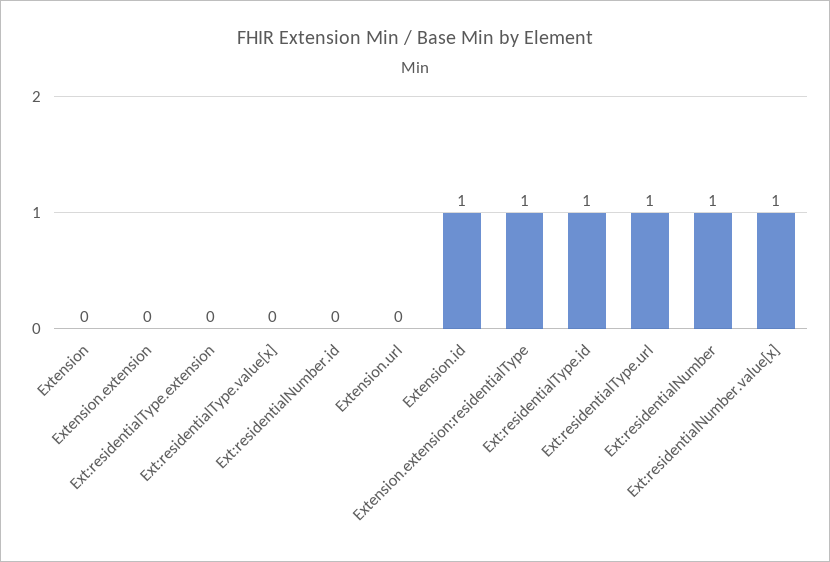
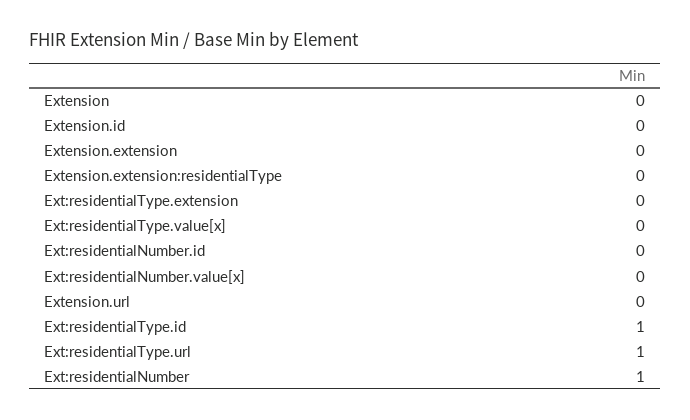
  {
    "Extension": 0,
    "Extension.extension": 0,
    "Ext:residentialType.extension": 0,
    "Ext:residentialType.value[x]": 0,
    "Ext:residentialNumber.id": 0,
    "Extension.url": 0,
-   "Extension.id": 1,
+   "Extension.id": 0,
-   "Extension.extension:residentialType": 1,
+   "Extension.extension:residentialType": 0,
    "Ext:residentialType.id": 1,
    "Ext:residentialType.url": 1,
    "Ext:residentialNumber": 1,
-   "Ext:residentialNumber.value[x]": 1
+   "Ext:residentialNumber.value[x]": 0
  }

